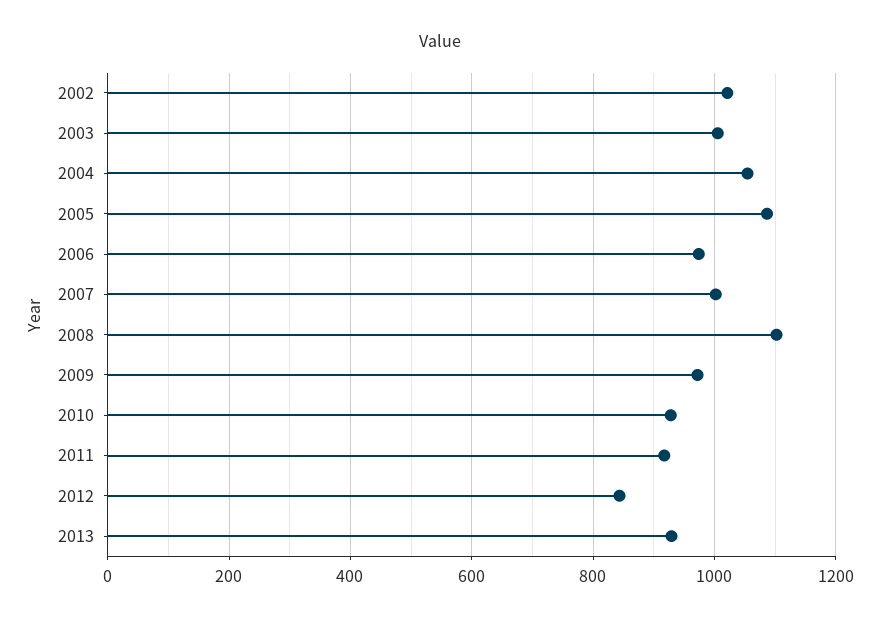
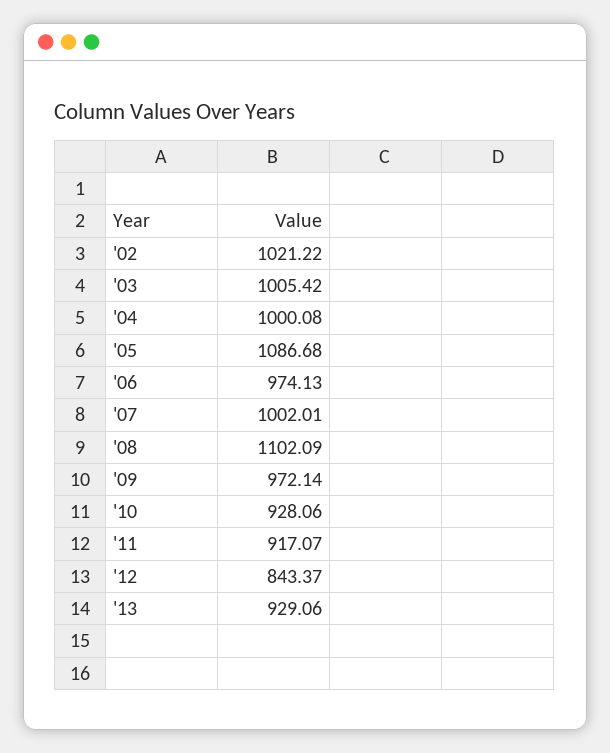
  {
    "2002": 1021.22,
    "2003": 1005.42,
-   "2004": 1060,
+   "2004": 1000.08,
    "2005": 1086.68,
    "2006": 974.13,
    "2007": 1002.01,
    "2008": 1102.09,
    "2009": 972.14,
    "2010": 928.06,
    "2011": 917.07,
    "2012": 843.37,
    "2013": 929.06
  }

